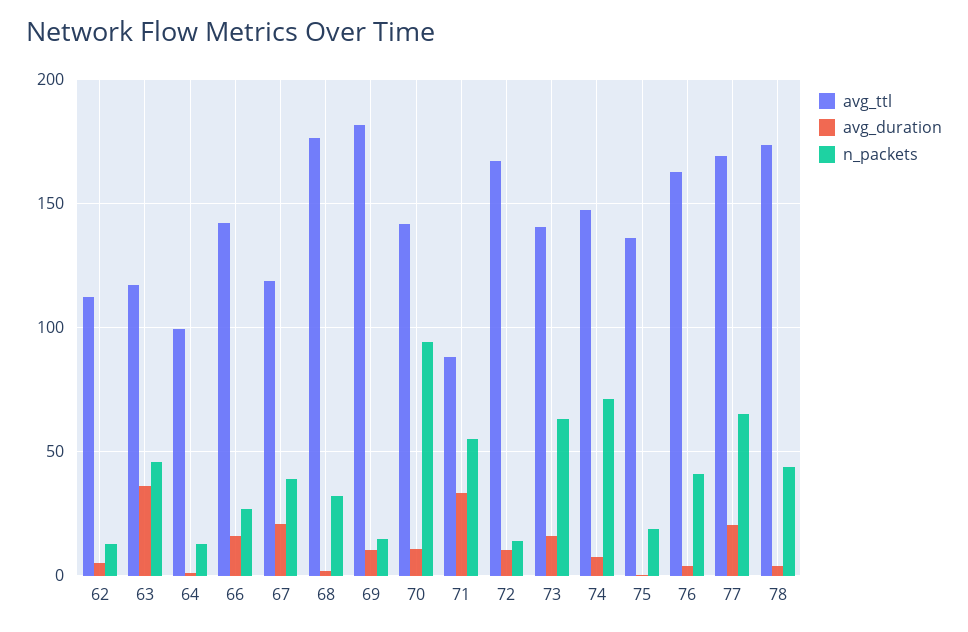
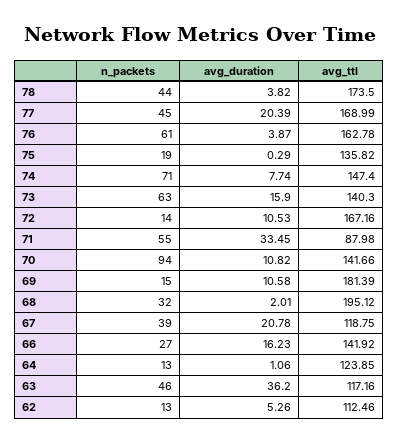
  {
    "avg_ttl": {
      "62": 112.46,
      "63": 117.16,
-     "64": 100,
+     "64": 123.85,
      "66": 141.92,
      "67": 118.75,
-     "68": 175,
+     "68": 195.12,
      "69": 181.39,
      "70": 141.66,
      "71": 87.98,
      "72": 167.16,
      "73": 140.3,
      "74": 147.4,
      "75": 135.82,
      "76": 162.78,
      "77": 168.99,
      "78": 173.5
    },
    "avg_duration": {
      "62": 5.26,
      "63": 36.2,
      "64": 1.06,
      "66": 16.23,
      "67": 20.78,
      "68": 2.01,
      "69": 10.58,
      "70": 10.82,
      "71": 33.45,
      "72": 10.53,
      "73": 15.9,
      "74": 7.74,
      "75": 0.29,
      "76": 3.87,
      "77": 20.39,
      "78": 3.82
    },
    "n_packets": {
      "62": 13,
      "63": 46,
      "64": 13,
      "66": 27,
      "67": 39,
      "68": 32,
      "69": 15,
      "70": 94,
      "71": 55,
      "72": 14,
      "73": 63,
      "74": 71,
      "75": 19,
-     "76": 40,
+     "76": 61,
-     "77": 65,
+     "77": 45,
      "78": 44
    }
  }

